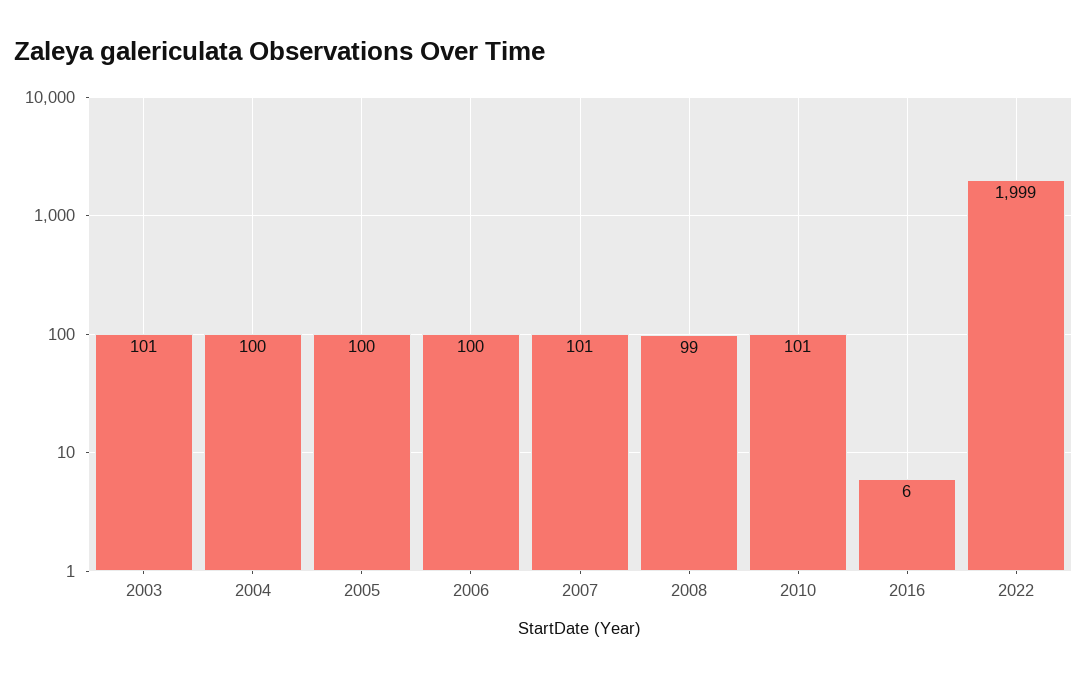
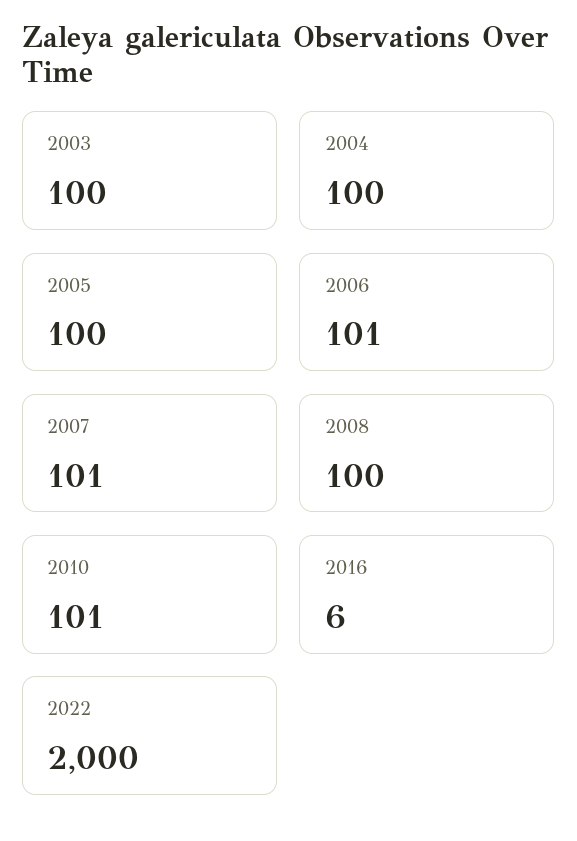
  {
-   "2003": 101,
+   "2003": 100,
    "2004": 100,
    "2005": 100,
-   "2006": 100,
+   "2006": 101,
    "2007": 101,
-   "2008": 99,
+   "2008": 100,
    "2010": 101,
    "2016": 6,
-   "2022": 1999
+   "2022": 2000
  }

